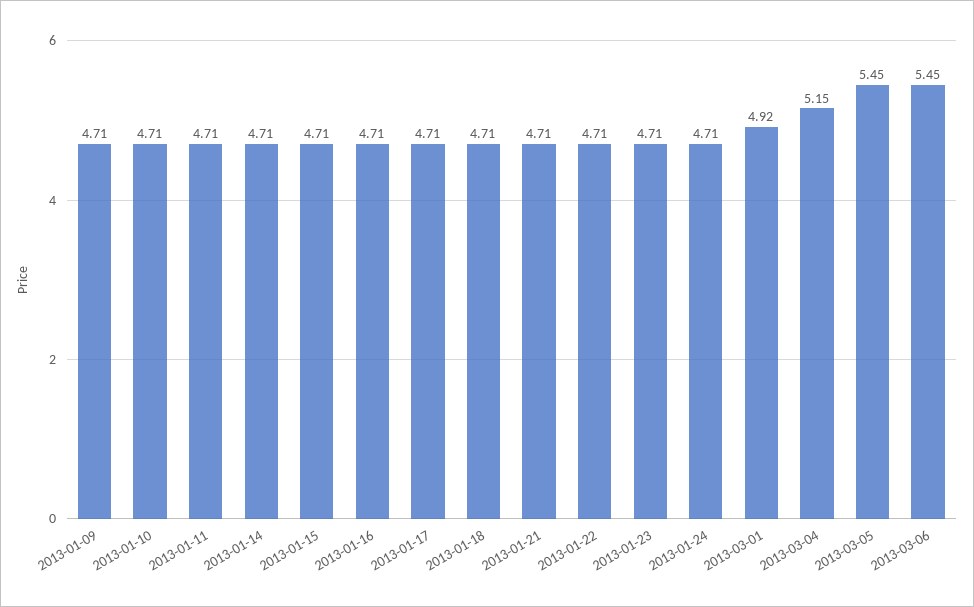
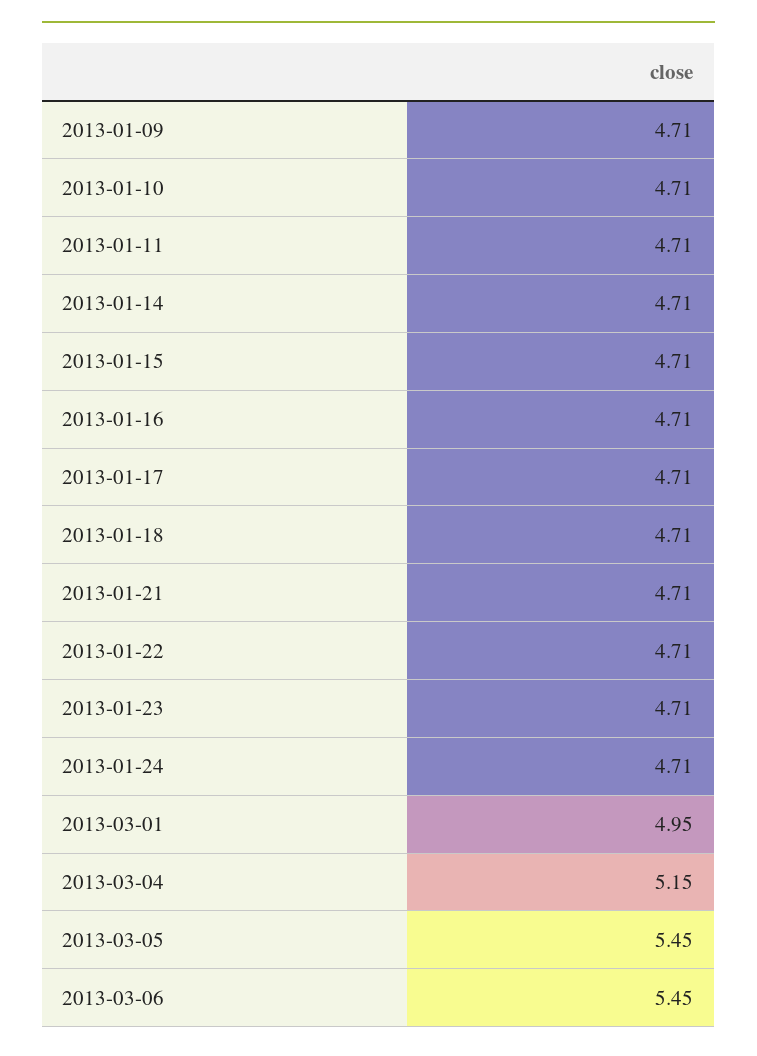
  {
    "2013-01-09": 4.71,
    "2013-01-10": 4.71,
    "2013-01-11": 4.71,
    "2013-01-14": 4.71,
    "2013-01-15": 4.71,
    "2013-01-16": 4.71,
    "2013-01-17": 4.71,
    "2013-01-18": 4.71,
    "2013-01-21": 4.71,
    "2013-01-22": 4.71,
    "2013-01-23": 4.71,
    "2013-01-24": 4.71,
-   "2013-03-01": 4.92,
+   "2013-03-01": 4.95,
    "2013-03-04": 5.15,
    "2013-03-05": 5.45,
    "2013-03-06": 5.45
  }

